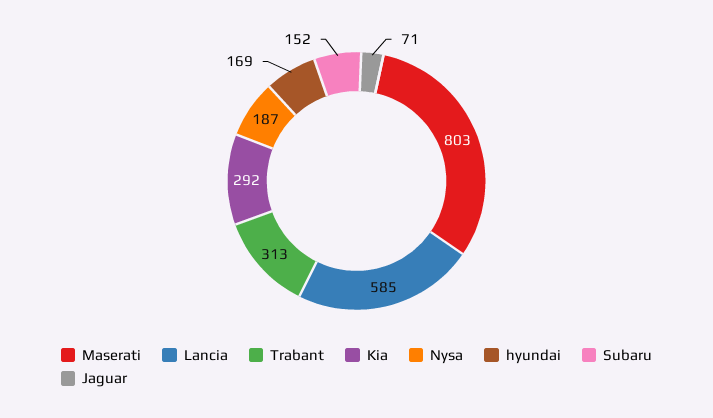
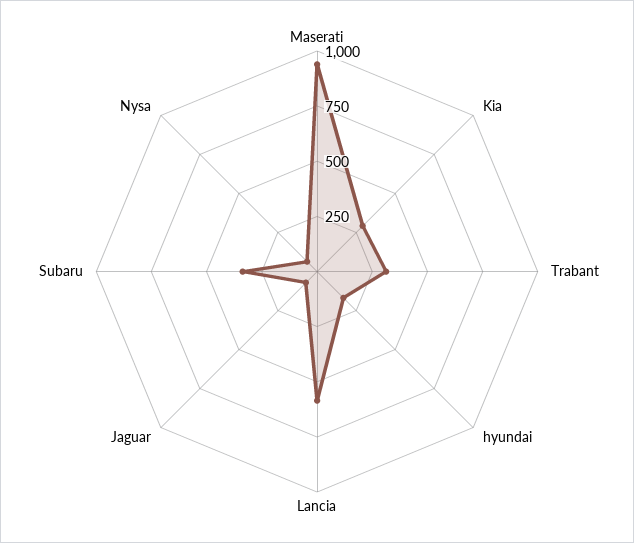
  {
-   "Maserati": 803,
+   "Maserati": 950,
    "Lancia": 585,
    "Trabant": 313,
    "Kia": 292,
-   "Nysa": 187,
+   "Nysa": 50,
    "hyundai": 169,
-   "Subaru": 152,
+   "Subaru": 350,
    "Jaguar": 71
  }

